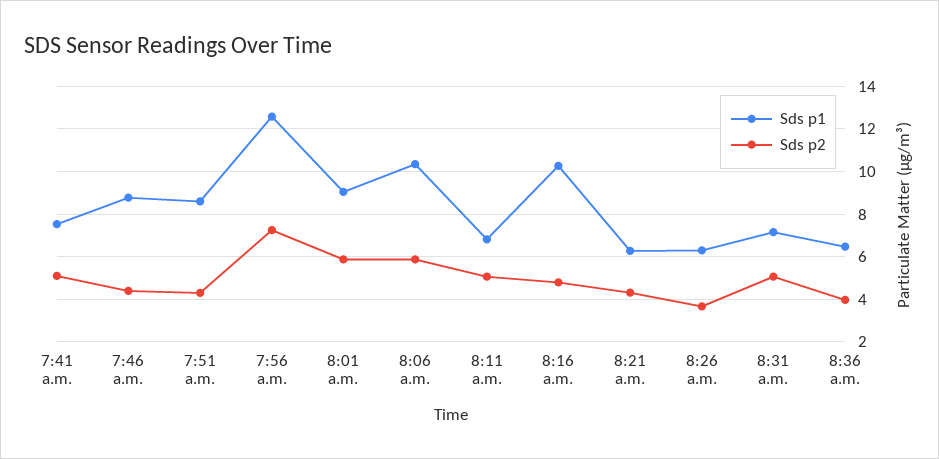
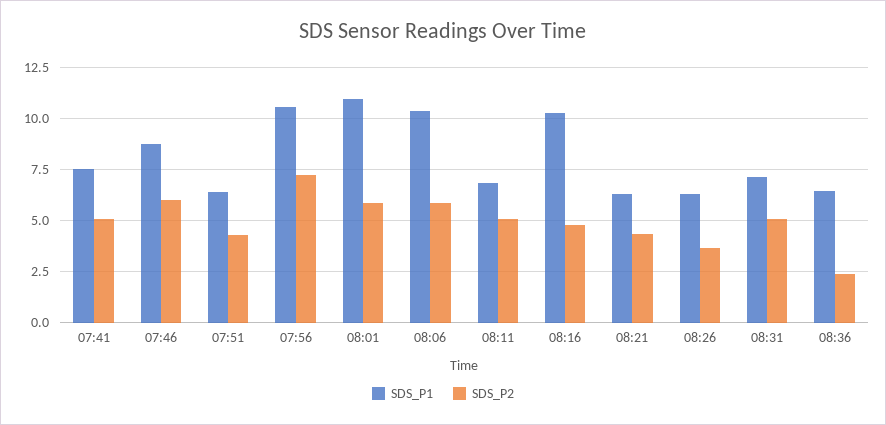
  {
    "Sds p1": {
      "7:41 a.m.": 7.5,
      "7:46 a.m.": 9,
-     "7:51 a.m.": 8.5,
+     "7:51 a.m.": 6.5,
-     "7:56 a.m.": 12.5,
+     "7:56 a.m.": 10.5,
-     "8:01 a.m.": 9,
+     "8:01 a.m.": 11,
      "8:06 a.m.": 10.5,
      "8:11 a.m.": 7,
      "8:16 a.m.": 10.5,
      "8:21 a.m.": 6.5,
      "8:26 a.m.": 6.5,
      "8:31 a.m.": 7,
      "8:36 a.m.": 6.5
    },
    "Sds p2": {
      "7:41 a.m.": 5,
-     "7:46 a.m.": 4.5,
+     "7:46 a.m.": 6,
      "7:51 a.m.": 4.5,
      "7:56 a.m.": 7.5,
      "8:01 a.m.": 6,
      "8:06 a.m.": 6,
      "8:11 a.m.": 5,
      "8:16 a.m.": 5,
      "8:21 a.m.": 4.5,
      "8:26 a.m.": 3.5,
      "8:31 a.m.": 5,
-     "8:36 a.m.": 4
+     "8:36 a.m.": 2.5
    }
  }

